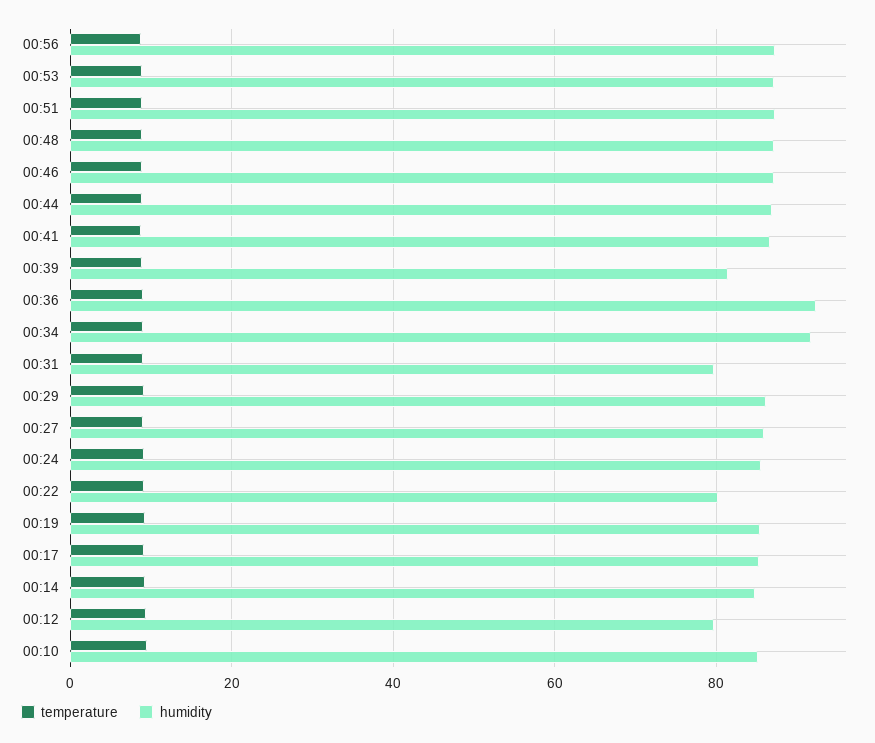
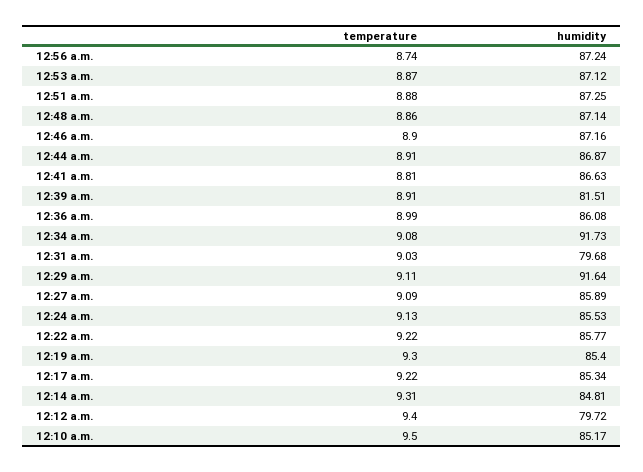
  {
    "temperature": {
      "00:56": 8.74,
      "00:53": 8.87,
      "00:51": 8.88,
      "00:48": 8.86,
      "00:46": 8.9,
      "00:44": 8.91,
      "00:41": 8.81,
      "00:39": 8.91,
      "00:36": 8.99,
      "00:34": 9.08,
      "00:31": 9.03,
      "00:29": 9.11,
      "00:27": 9.09,
      "00:24": 9.13,
      "00:22": 9.22,
      "00:19": 9.3,
      "00:17": 9.22,
      "00:14": 9.31,
      "00:12": 9.4,
      "00:10": 9.5
    },
    "humidity": {
      "00:56": 87.24,
      "00:53": 87.12,
      "00:51": 87.25,
      "00:48": 87.14,
      "00:46": 87.16,
      "00:44": 86.87,
      "00:41": 86.63,
      "00:39": 81.51,
-     "00:36": 92,
+     "00:36": 86.08,
      "00:34": 91.73,
      "00:31": 79.68,
-     "00:29": 86,
+     "00:29": 91.64,
      "00:27": 85.89,
      "00:24": 85.53,
-     "00:22": 80,
+     "00:22": 85.77,
      "00:19": 85.4,
      "00:17": 85.34,
      "00:14": 84.81,
      "00:12": 79.72,
      "00:10": 85.17
    }
  }

